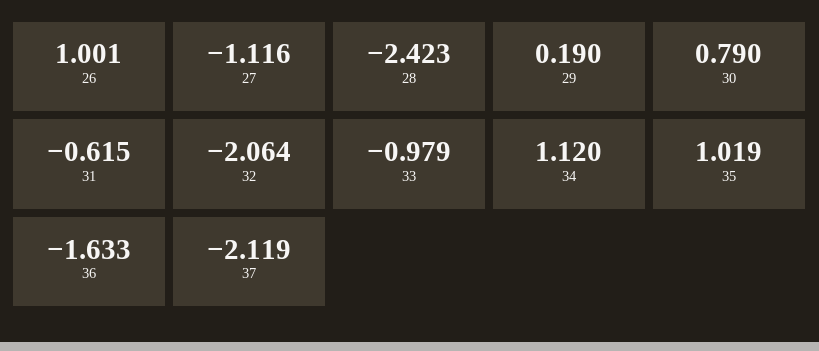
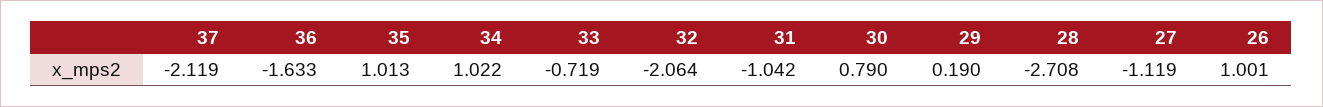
  {
    "26": 1.001,
-   "27": -1.116,
+   "27": -1.119,
-   "28": -2.423,
+   "28": -2.708,
    "29": 0.19,
    "30": 0.79,
-   "31": -0.615,
+   "31": -1.042,
    "32": -2.064,
-   "33": -0.979,
+   "33": -0.719,
-   "34": 1.12,
+   "34": 1.022,
-   "35": 1.019,
+   "35": 1.013,
    "36": -1.633,
    "37": -2.119
  }

